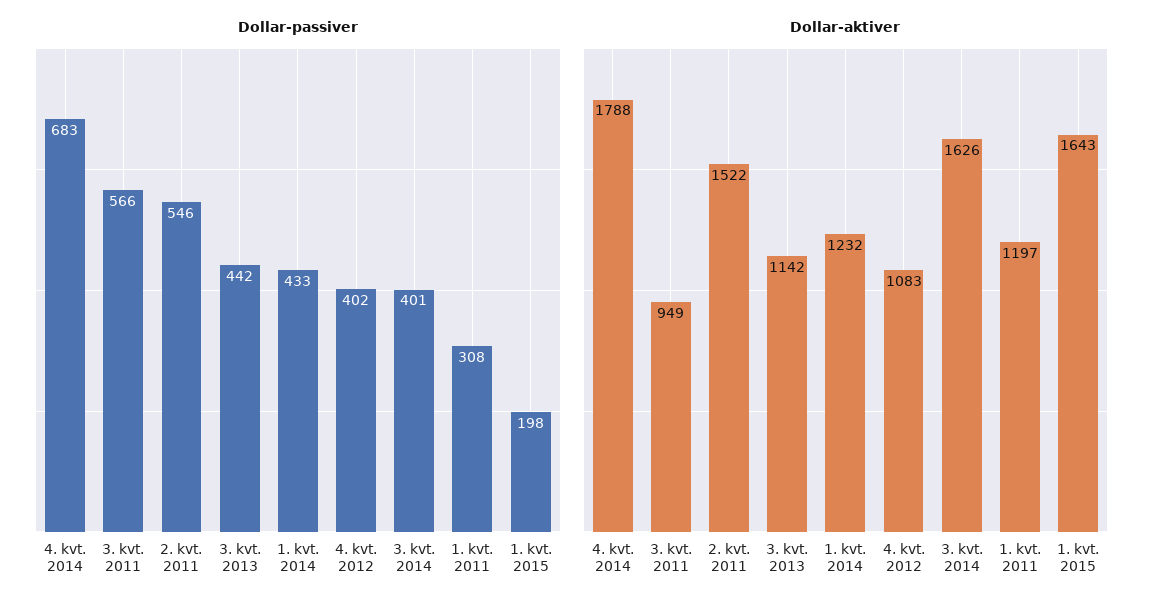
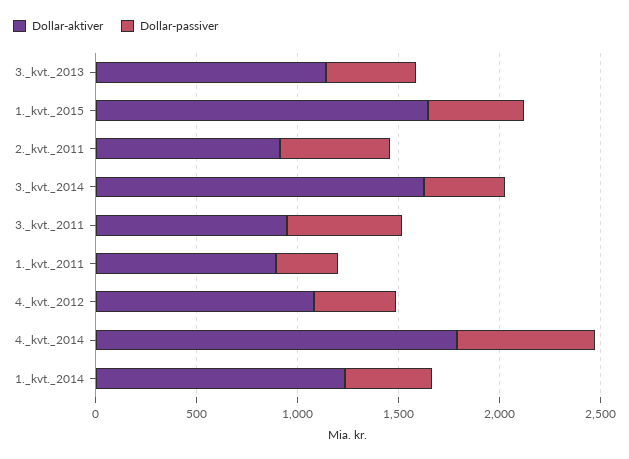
  {
    "Dollar-passiver": {
      "4. kvt. 2014": 683,
      "3. kvt. 2011": 566,
      "2. kvt. 2011": 546,
      "3. kvt. 2013": 442,
      "1. kvt. 2014": 433,
      "4. kvt. 2012": 402,
      "3. kvt. 2014": 401,
      "1. kvt. 2011": 308,
-     "1. kvt. 2015": 198
+     "1. kvt. 2015": 500
    },
    "Dollar-aktiver": {
      "4. kvt. 2014": 1788,
      "3. kvt. 2011": 949,
-     "2. kvt. 2011": 1522,
+     "2. kvt. 2011": 900,
      "3. kvt. 2013": 1142,
      "1. kvt. 2014": 1232,
      "4. kvt. 2012": 1083,
      "3. kvt. 2014": 1626,
-     "1. kvt. 2011": 1197,
+     "1. kvt. 2011": 900,
      "1. kvt. 2015": 1643
    }
  }

